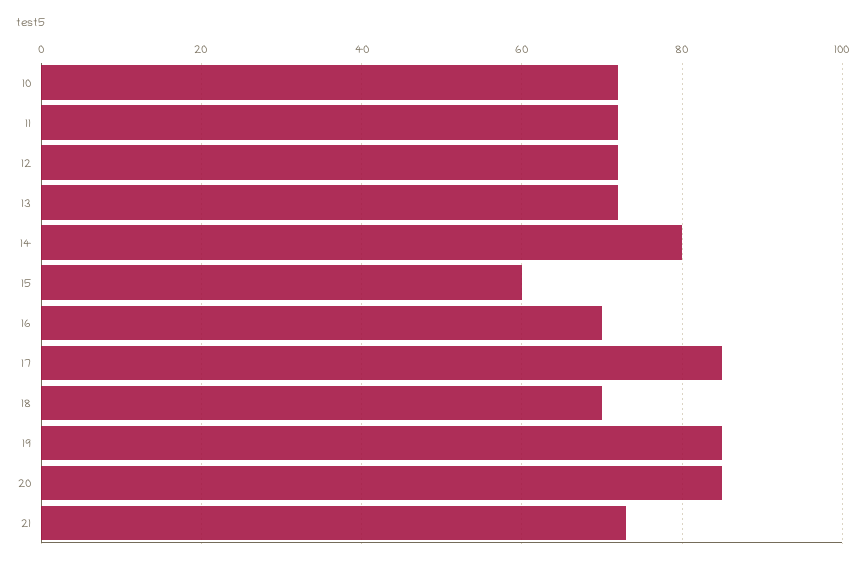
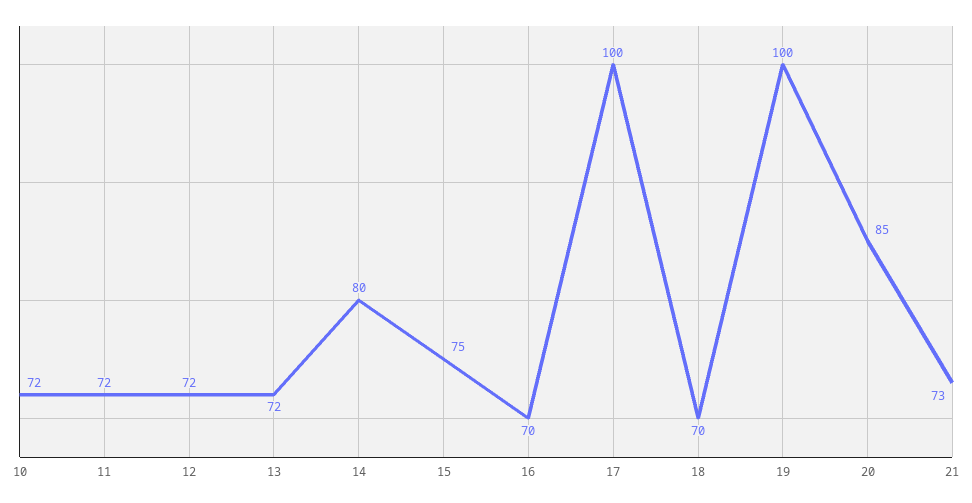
  {
    "10": 72,
    "11": 72,
    "12": 72,
    "13": 72,
    "14": 80,
-   "15": 60,
+   "15": 75,
    "16": 70,
-   "17": 85,
+   "17": 100,
    "18": 70,
-   "19": 85,
+   "19": 100,
    "20": 85,
    "21": 73
  }

